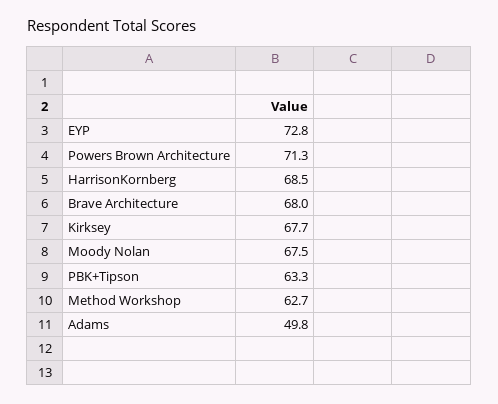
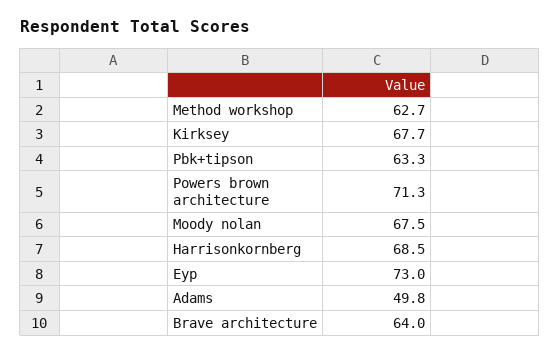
  {
-   "EYP": 72.8,
+   "EYP": 73,
    "Powers Brown Architecture": 71.3,
    "HarrisonKornberg": 68.5,
-   "Brave Architecture": 68,
+   "Brave Architecture": 64,
    "Kirksey": 67.7,
    "Moody Nolan": 67.5,
    "PBK+Tipson": 63.3,
    "Method Workshop": 62.7,
    "Adams": 49.8
  }

